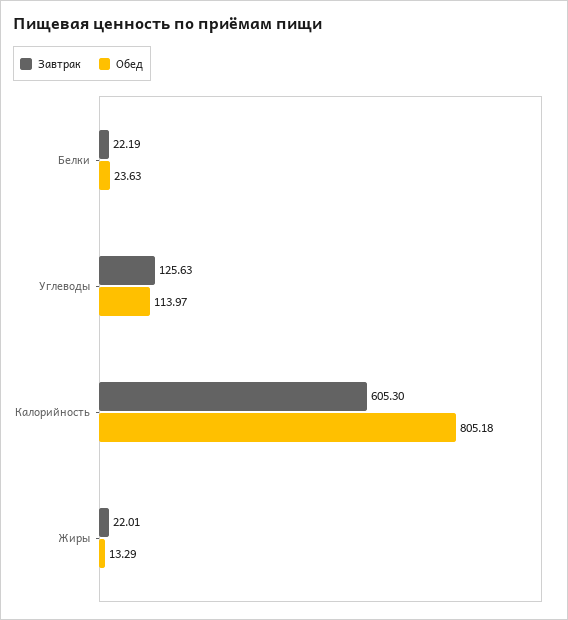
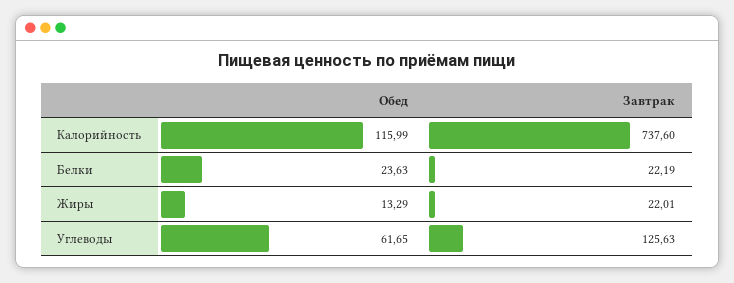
  {
    "Завтрак": {
      "Белки": 22.19,
      "Углеводы": 125.63,
-     "Калорийность": 605.3,
+     "Калорийность": 737.6,
      "Жиры": 22.01
    },
    "Обед": {
      "Белки": 23.63,
-     "Углеводы": 113.97,
+     "Углеводы": 61.65,
-     "Калорийность": 805.18,
+     "Калорийность": 115.99,
      "Жиры": 13.29
    }
  }

